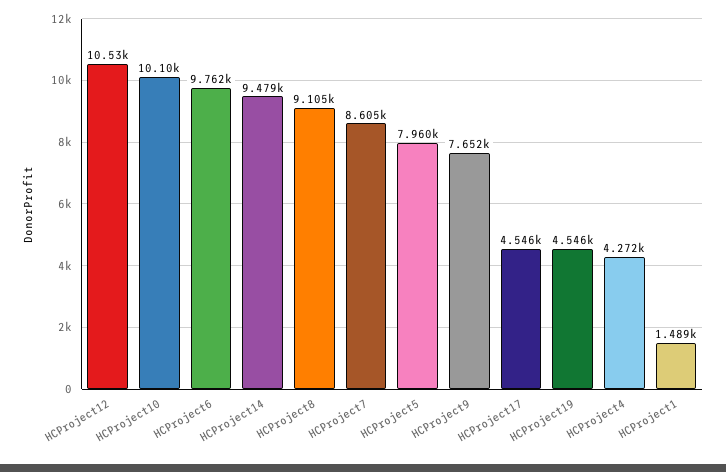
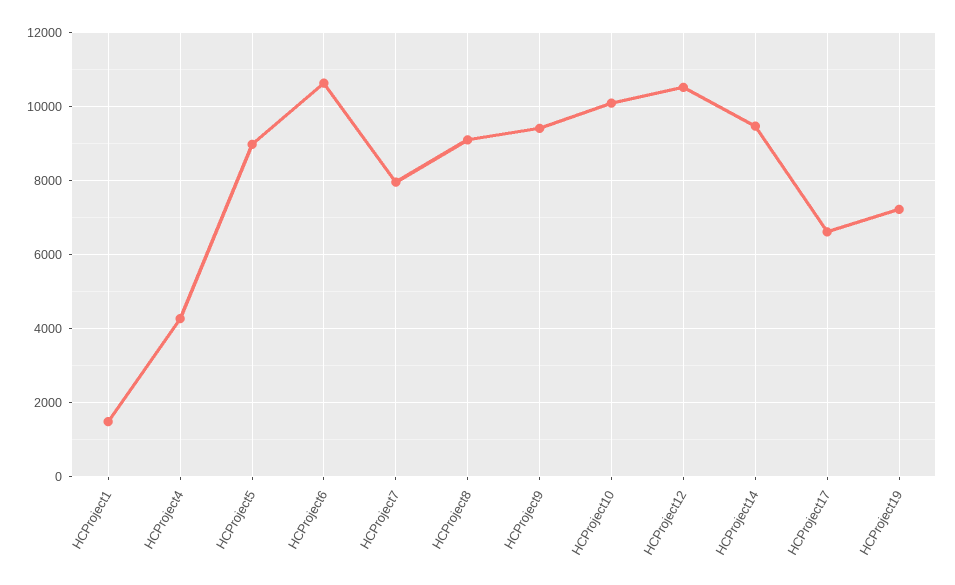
  {
    "HCProject12": 10530,
    "HCProject10": 10100,
-   "HCProject6": 9762,
+   "HCProject6": 10600,
    "HCProject14": 9479,
    "HCProject8": 9105,
-   "HCProject7": 8605,
+   "HCProject7": 8000,
-   "HCProject5": 7960,
+   "HCProject5": 9000,
-   "HCProject9": 7652,
+   "HCProject9": 9400,
-   "HCProject17": 4546,
+   "HCProject17": 6600,
-   "HCProject19": 4546,
+   "HCProject19": 7200,
    "HCProject4": 4272,
    "HCProject1": 1489
  }

